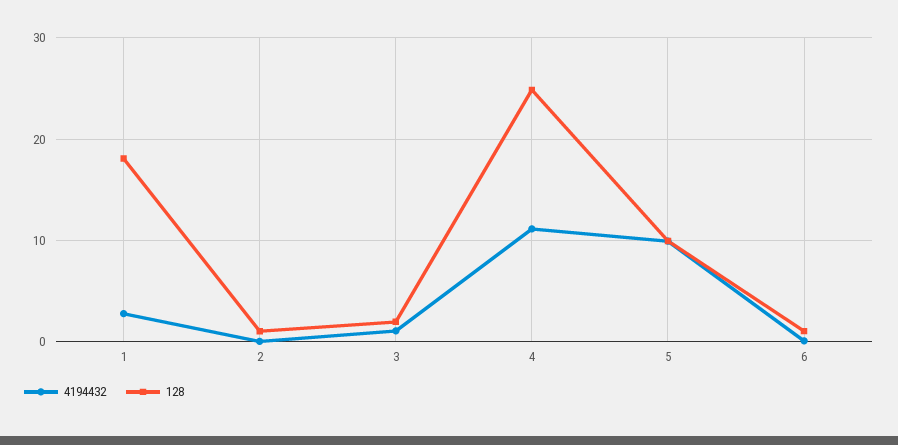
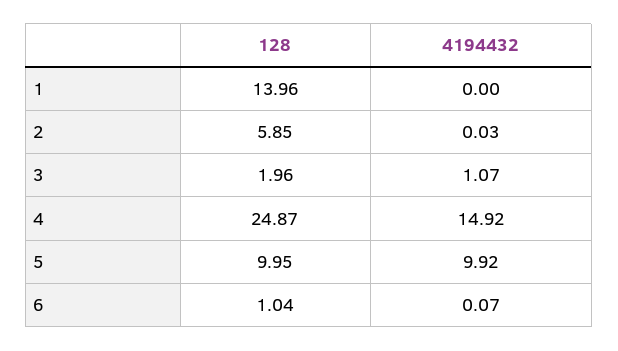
  {
    "4194432": {
-     "1": 3,
+     "1": 0,
      "2": 0.03,
      "3": 1.07,
-     "4": 11,
+     "4": 14.92,
      "5": 9.92,
      "6": 0.07
    },
    "128": {
-     "1": 18,
+     "1": 13.96,
-     "2": 1,
+     "2": 5.85,
      "3": 1.96,
      "4": 24.87,
      "5": 9.95,
      "6": 1.04
    }
  }

